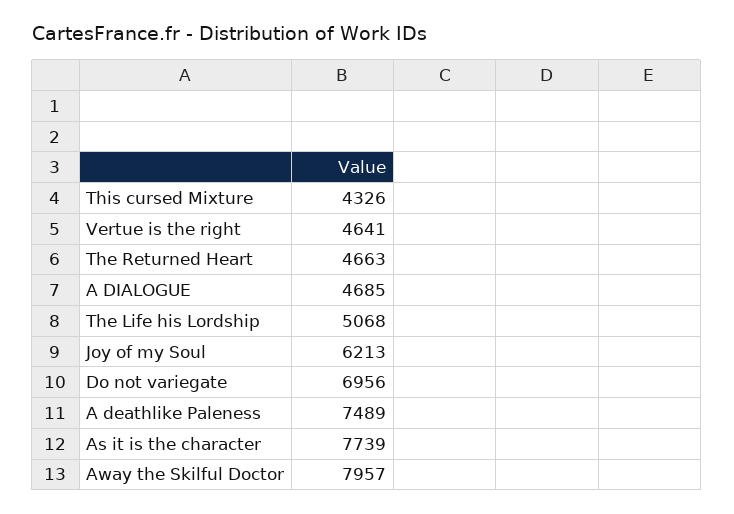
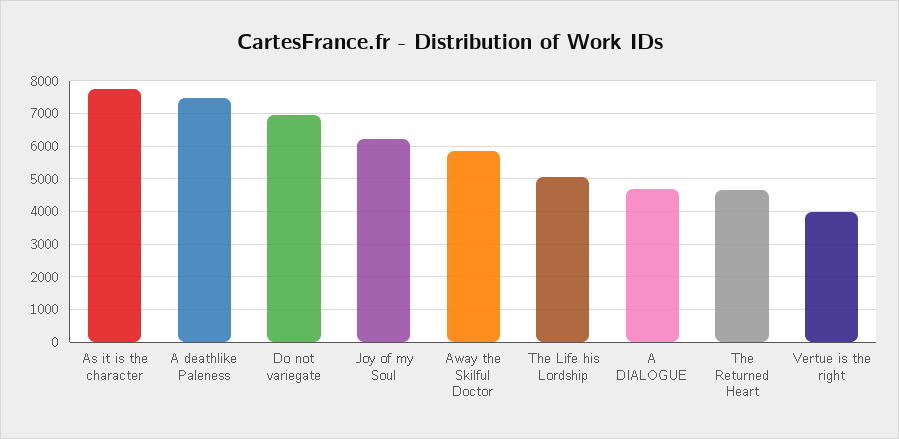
  {
-   "This cursed Mixture": 4326,
-   "Vertue is the right": 4641,
+   "Vertue is the right": 4000,
    "The Returned Heart": 4663,
    "A DIALOGUE": 4685,
    "The Life his Lordship": 5068,
    "Joy of my Soul": 6213,
    "Do not variegate": 6956,
    "A deathlike Paleness": 7489,
    "As it is the character": 7739,
-   "Away the Skilful Doctor": 7957
+   "Away the Skilful Doctor": 5800
  }

